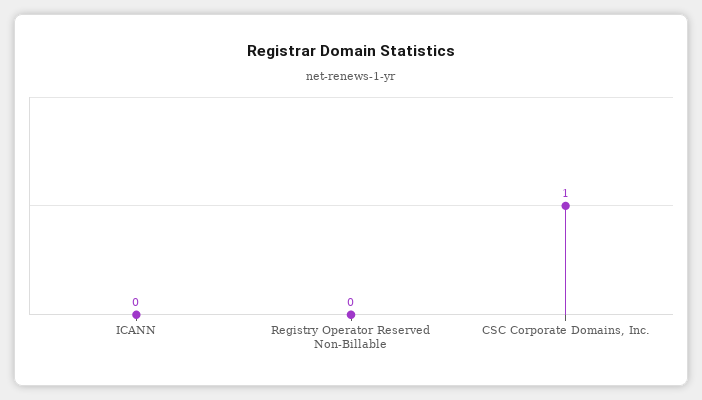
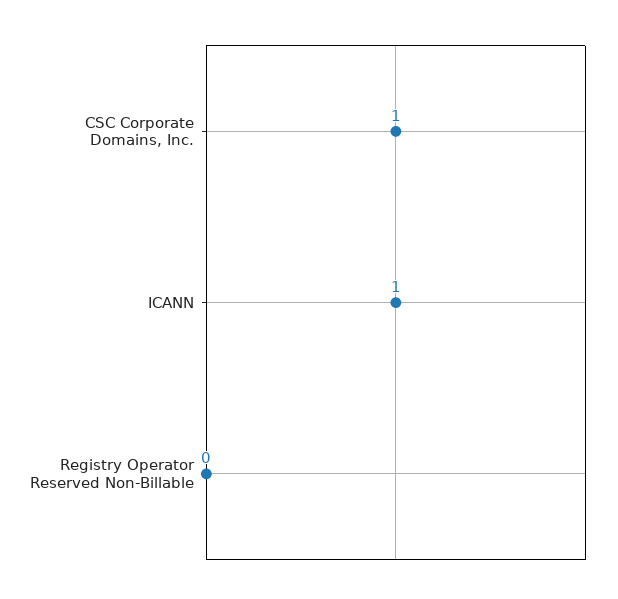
  {
-   "ICANN": 0,
+   "ICANN": 1,
    "Registry Operator Reserved Non-Billable": 0,
    "CSC Corporate Domains, Inc.": 1
  }

